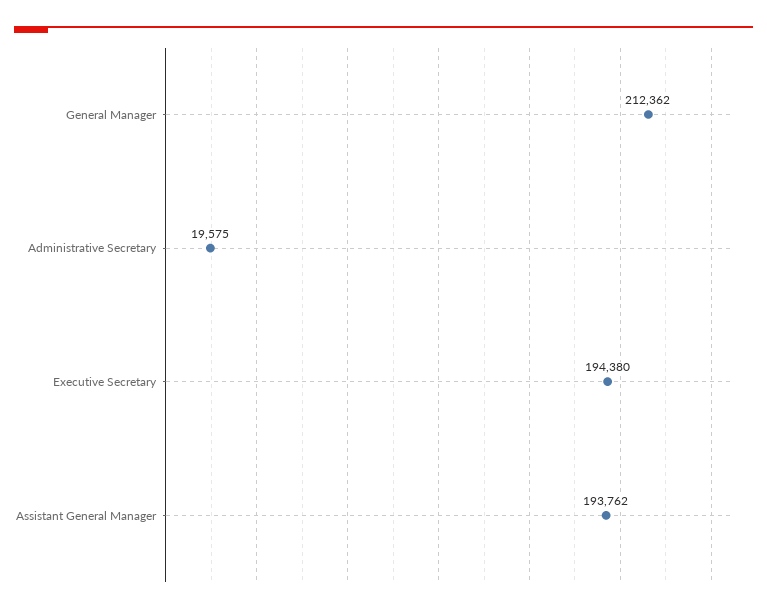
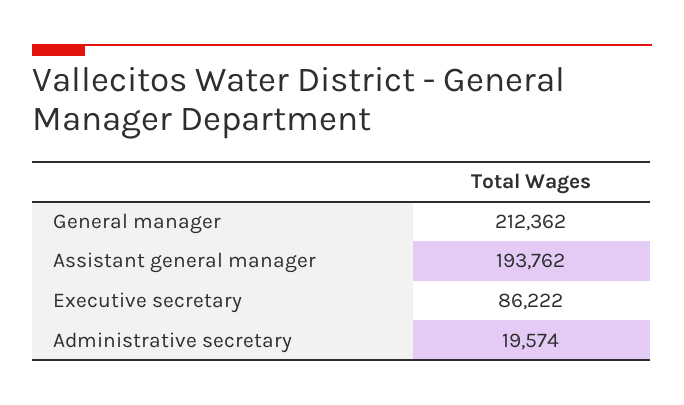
  {
    "General Manager": 212362,
-   "Administrative Secretary": 19575,
+   "Administrative Secretary": 19574,
-   "Executive Secretary": 194380,
+   "Executive Secretary": 86222,
    "Assistant General Manager": 193762
  }

